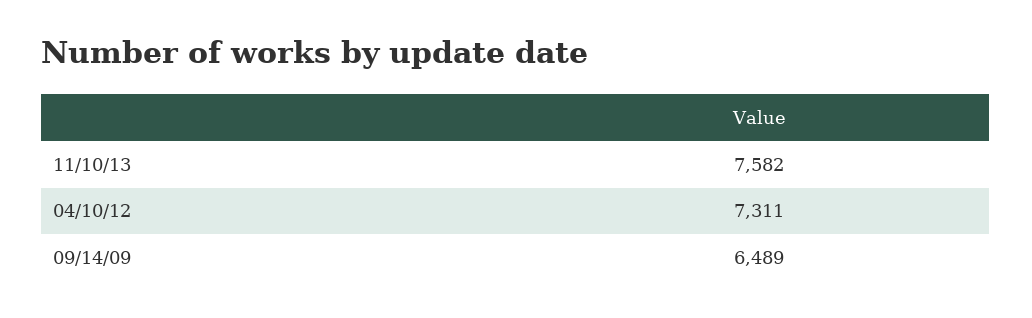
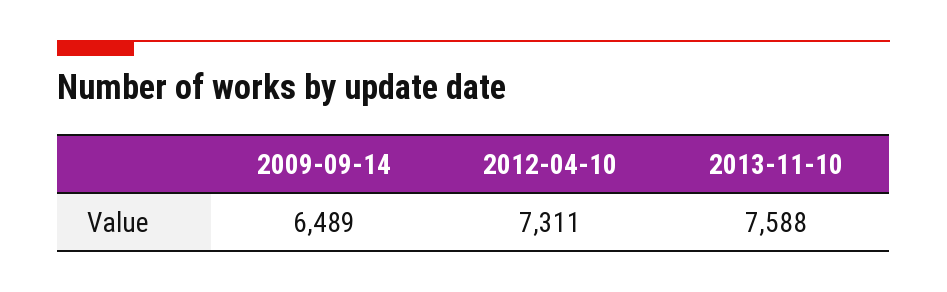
  {
-   "11/10/13": 7582,
+   "11/10/13": 7588,
    "04/10/12": 7311,
    "09/14/09": 6489
  }

